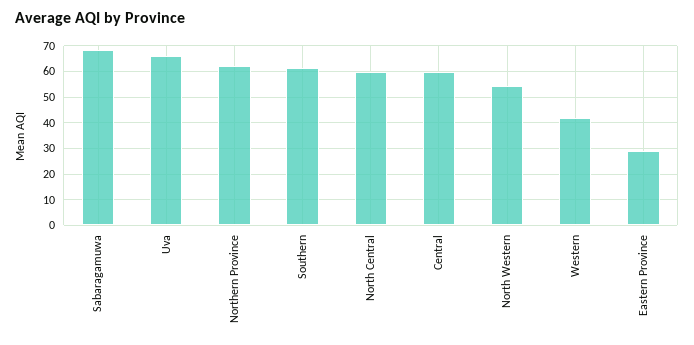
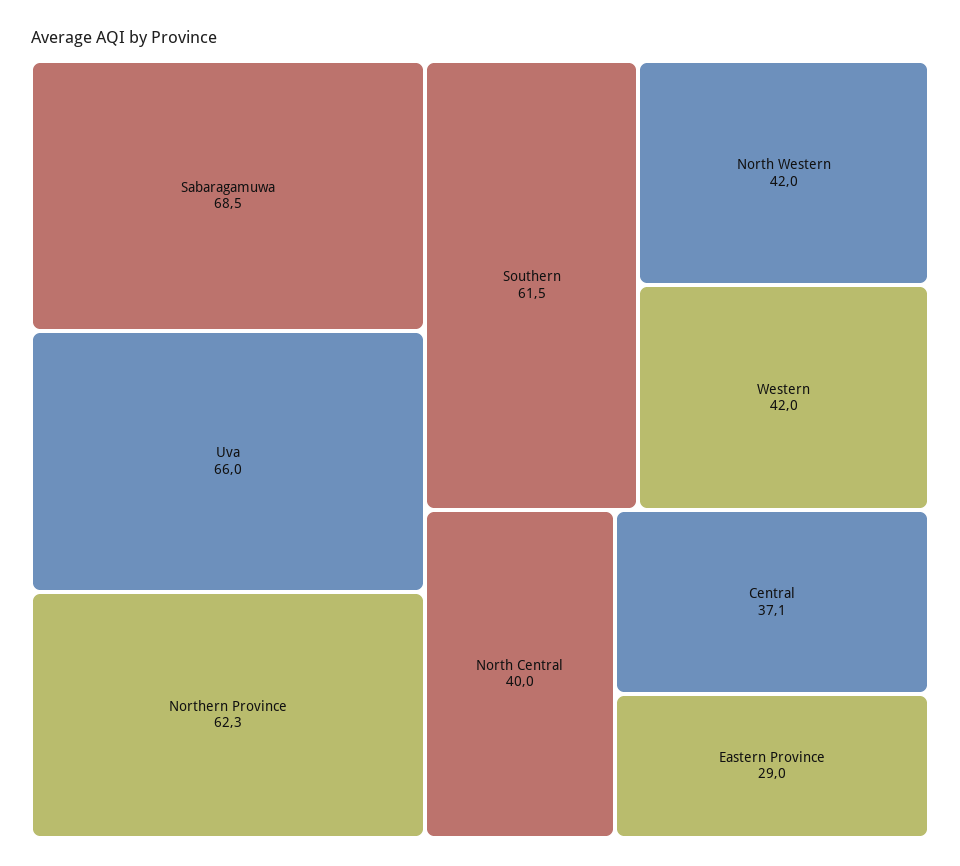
  {
    "Sabaragamuwa": 68.5,
    "Uva": 66,
    "Northern Province": 62.3,
    "Southern": 61.5,
-   "North Central": 60,
+   "North Central": 40,
-   "Central": 60,
+   "Central": 37.1,
-   "North Western": 55,
+   "North Western": 42,
    "Western": 42,
    "Eastern Province": 29
  }

